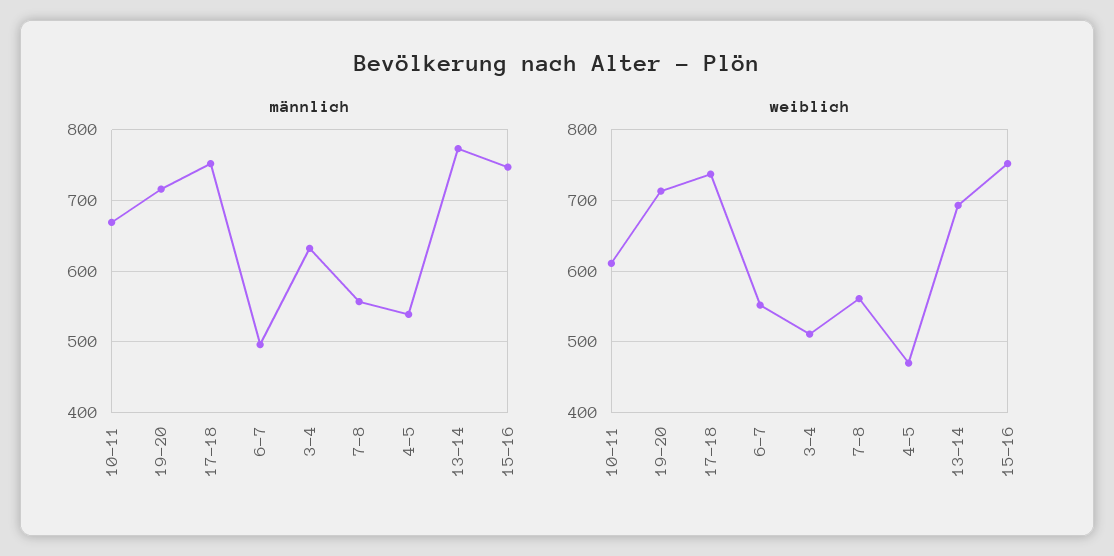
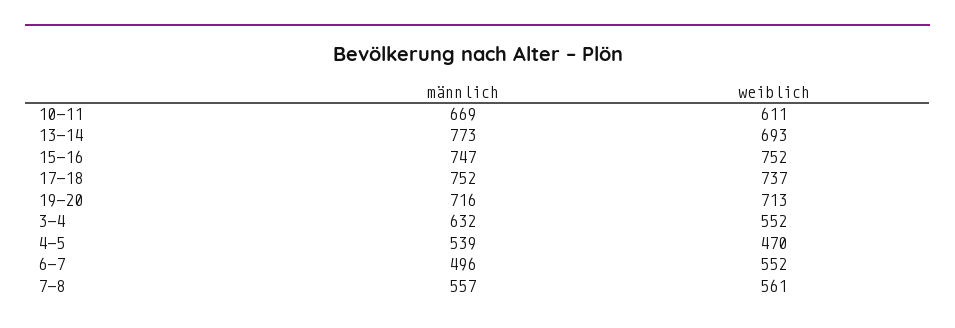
  {
    "männlich": {
      "10-11": 669,
      "19-20": 716,
      "17-18": 752,
      "6-7": 496,
      "3-4": 632,
      "7-8": 557,
      "4-5": 539,
      "13-14": 773,
      "15-16": 747
    },
    "weiblich": {
      "10-11": 611,
      "19-20": 713,
      "17-18": 737,
      "6-7": 552,
-     "3-4": 510,
+     "3-4": 552,
      "7-8": 561,
      "4-5": 470,
      "13-14": 693,
      "15-16": 752
    }
  }

